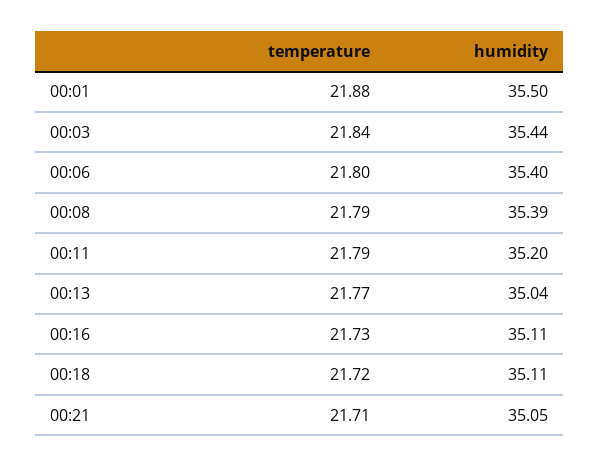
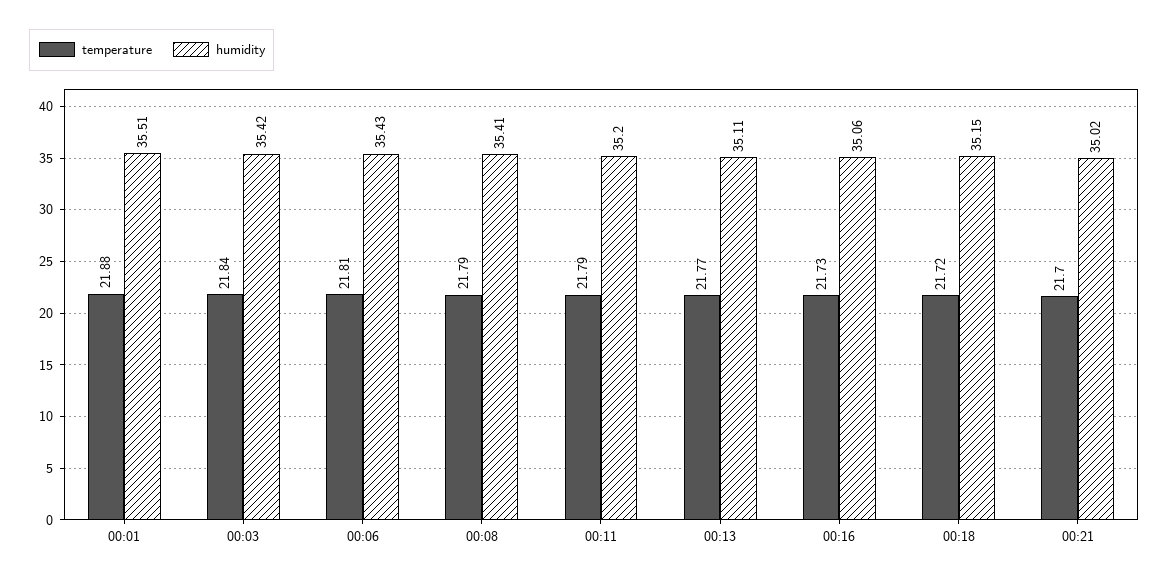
  {
    "temperature": {
      "00:01": 21.88,
      "00:03": 21.84,
-     "00:06": 21.8,
+     "00:06": 21.81,
      "00:08": 21.79,
      "00:11": 21.79,
      "00:13": 21.77,
      "00:16": 21.73,
      "00:18": 21.72,
-     "00:21": 21.71
+     "00:21": 21.7
    },
    "humidity": {
-     "00:01": 35.5,
+     "00:01": 35.51,
-     "00:03": 35.44,
+     "00:03": 35.42,
-     "00:06": 35.4,
+     "00:06": 35.43,
-     "00:08": 35.39,
+     "00:08": 35.41,
      "00:11": 35.2,
-     "00:13": 35.04,
+     "00:13": 35.11,
-     "00:16": 35.11,
+     "00:16": 35.06,
-     "00:18": 35.11,
+     "00:18": 35.15,
-     "00:21": 35.05
+     "00:21": 35.02
    }
  }

